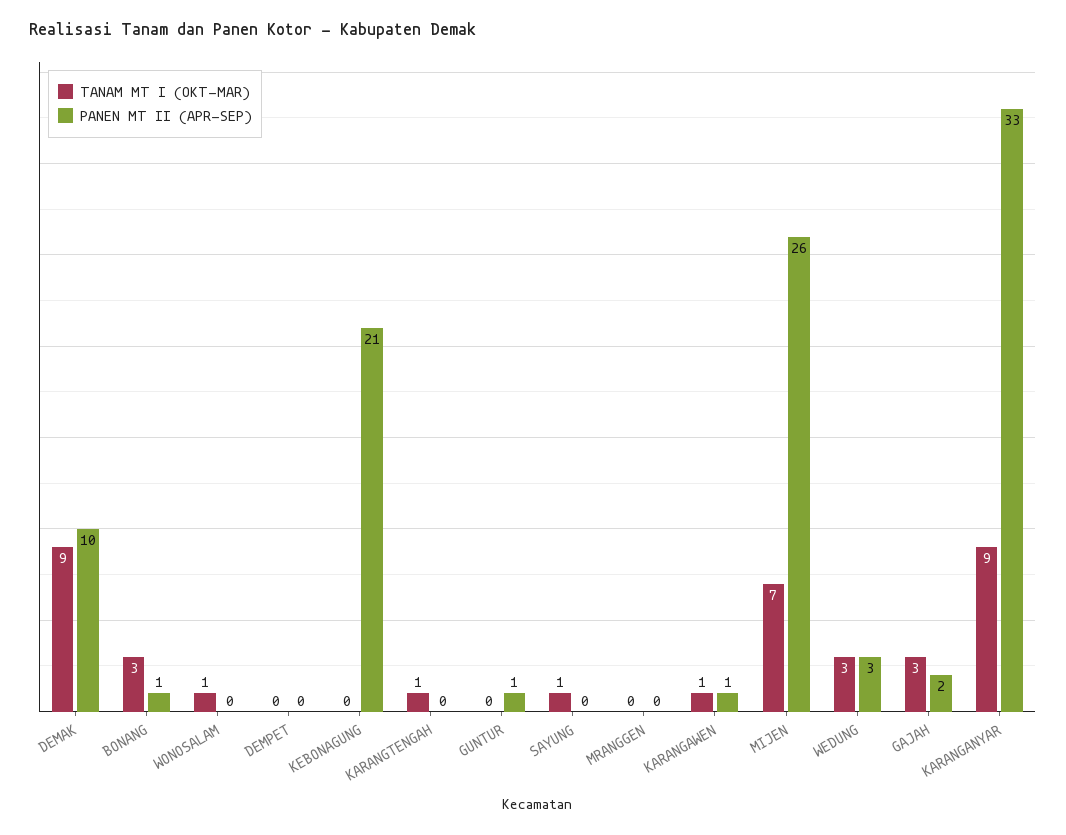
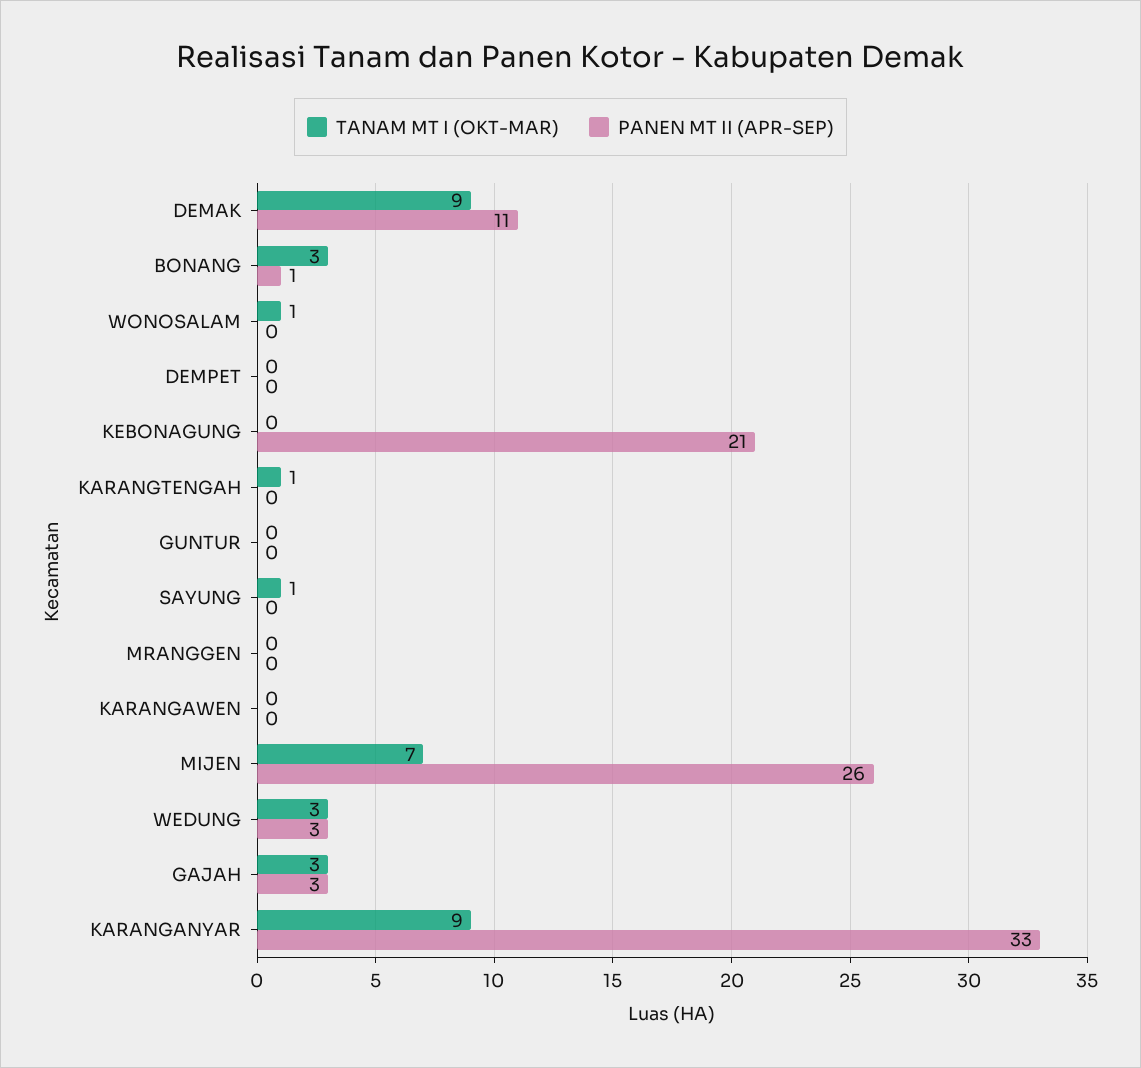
  {
    "TANAM MT I (OKT-MAR)": {
      "DEMAK": 9,
      "BONANG": 3,
      "WONOSALAM": 1,
      "DEMPET": 0,
      "KEBONAGUNG": 0,
      "KARANGTENGAH": 1,
      "GUNTUR": 0,
      "SAYUNG": 1,
      "MRANGGEN": 0,
-     "KARANGAWEN": 1,
+     "KARANGAWEN": 0,
      "MIJEN": 7,
      "WEDUNG": 3,
      "GAJAH": 3,
      "KARANGANYAR": 9
    },
    "PANEN MT II (APR-SEP)": {
-     "DEMAK": 10,
+     "DEMAK": 11,
      "BONANG": 1,
      "WONOSALAM": 0,
      "DEMPET": 0,
      "KEBONAGUNG": 21,
      "KARANGTENGAH": 0,
-     "GUNTUR": 1,
+     "GUNTUR": 0,
      "SAYUNG": 0,
      "MRANGGEN": 0,
-     "KARANGAWEN": 1,
+     "KARANGAWEN": 0,
      "MIJEN": 26,
      "WEDUNG": 3,
-     "GAJAH": 2,
+     "GAJAH": 3,
      "KARANGANYAR": 33
    }
  }

